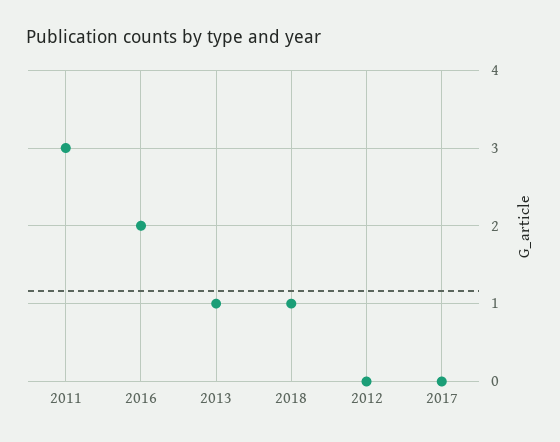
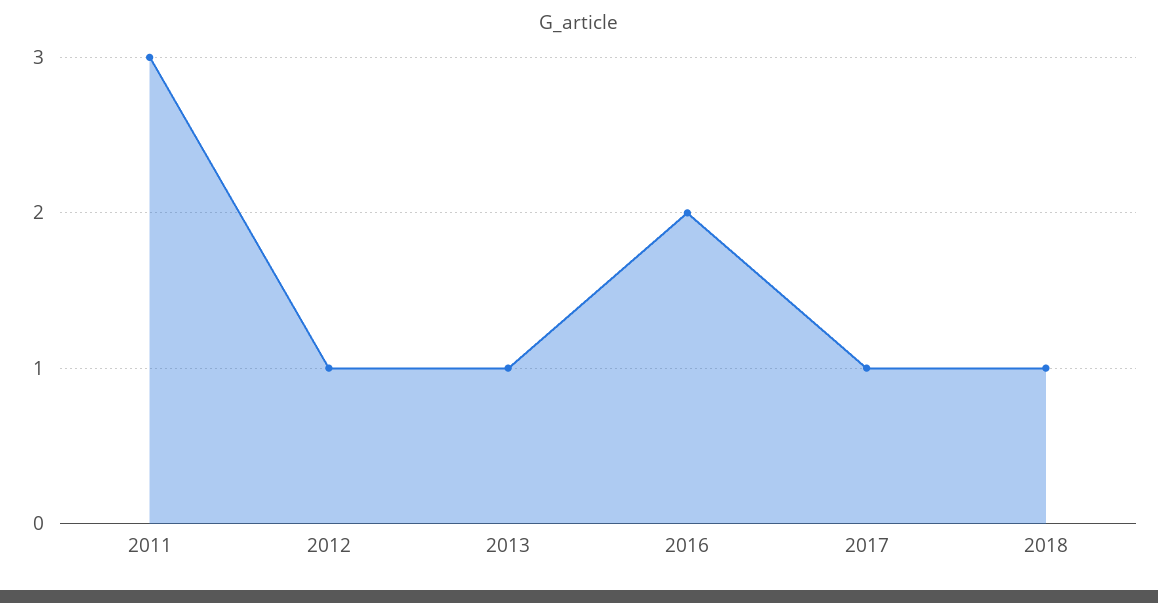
  {
    "2011": 3,
    "2016": 2,
    "2013": 1,
    "2018": 1,
-   "2012": 0,
+   "2012": 1,
-   "2017": 0
+   "2017": 1
  }

